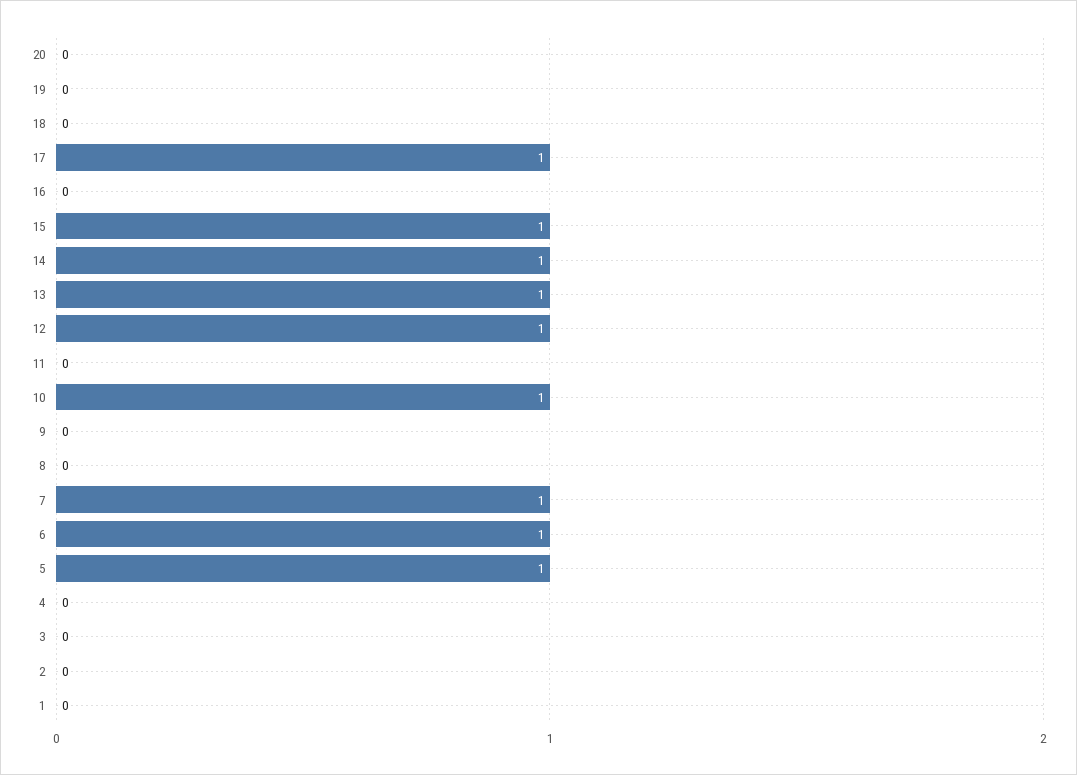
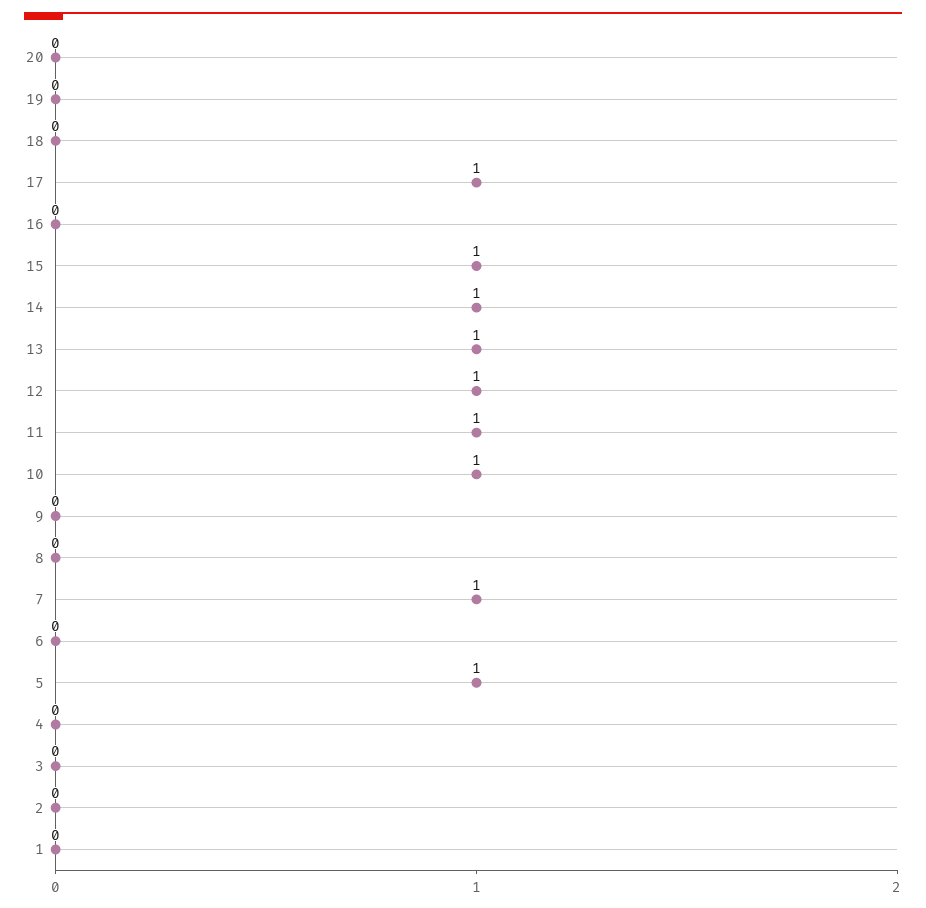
  {
    "20": 0,
    "19": 0,
    "18": 0,
    "17": 1,
    "16": 0,
    "15": 1,
    "14": 1,
    "13": 1,
    "12": 1,
-   "11": 0,
+   "11": 1,
    "10": 1,
    "9": 0,
    "8": 0,
    "7": 1,
-   "6": 1,
+   "6": 0,
    "5": 1,
    "4": 0,
    "3": 0,
    "2": 0,
    "1": 0
  }

